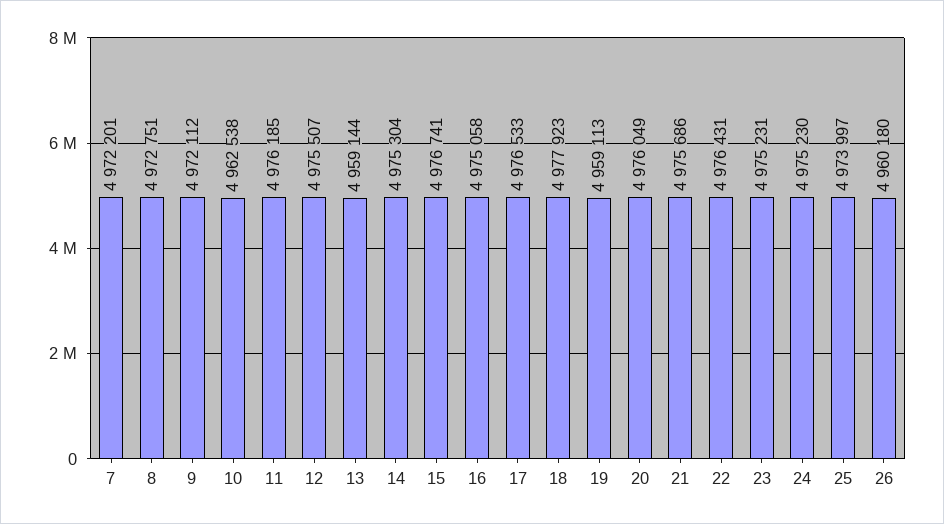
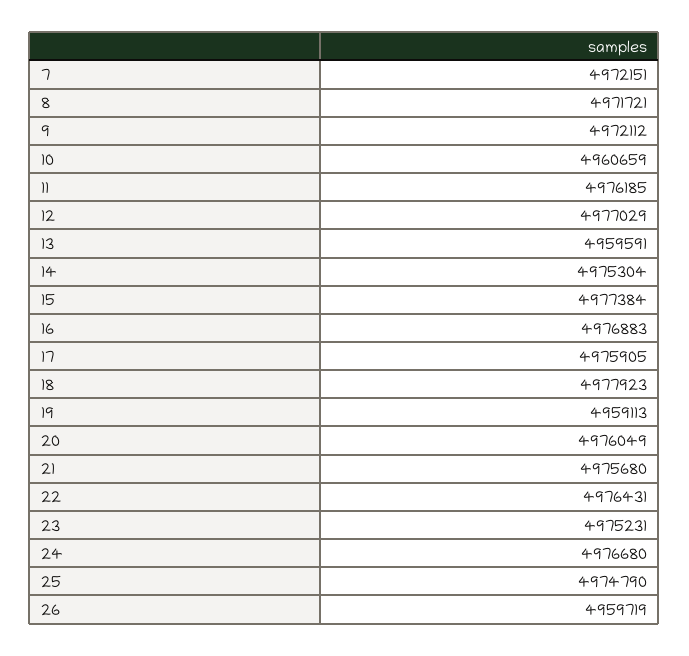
  {
-   "7": 4972201,
+   "7": 4972151,
-   "8": 4972751,
+   "8": 4971721,
    "9": 4972112,
-   "10": 4962538,
+   "10": 4960659,
    "11": 4976185,
-   "12": 4975507,
+   "12": 4977029,
-   "13": 4959144,
+   "13": 4959591,
    "14": 4975304,
-   "15": 4976741,
+   "15": 4977384,
-   "16": 4975058,
+   "16": 4976883,
-   "17": 4976533,
+   "17": 4975905,
    "18": 4977923,
    "19": 4959113,
    "20": 4976049,
-   "21": 4975686,
+   "21": 4975680,
    "22": 4976431,
    "23": 4975231,
-   "24": 4975230,
+   "24": 4976680,
-   "25": 4973997,
+   "25": 4974790,
-   "26": 4960180
+   "26": 4959719
  }

